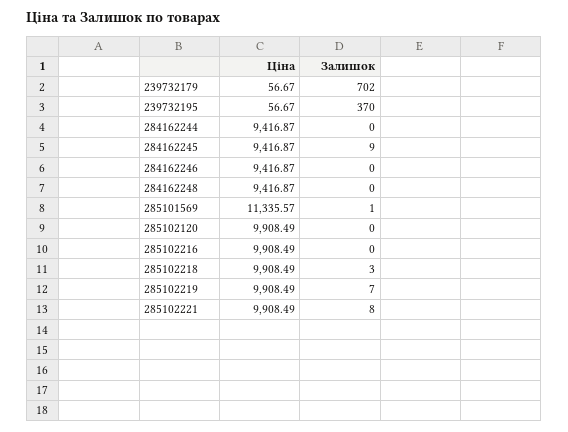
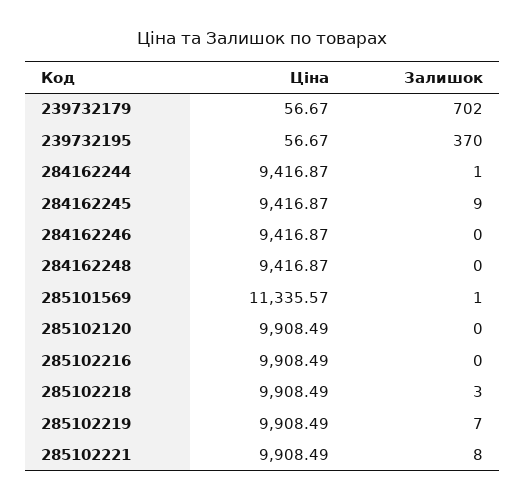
  {
    "Ціна": {
      "239732179": 56.67,
      "239732195": 56.67,
      "284162244": 9416.87,
      "284162245": 9416.87,
      "284162246": 9416.87,
      "284162248": 9416.87,
      "285101569": 11335.57,
      "285102120": 9908.49,
      "285102216": 9908.49,
      "285102218": 9908.49,
      "285102219": 9908.49,
      "285102221": 9908.49
    },
    "Залишок": {
      "239732179": 702,
      "239732195": 370,
-     "284162244": 0,
+     "284162244": 1,
      "284162245": 9,
      "284162246": 0,
      "284162248": 0,
      "285101569": 1,
      "285102120": 0,
      "285102216": 0,
      "285102218": 3,
      "285102219": 7,
      "285102221": 8
    }
  }

